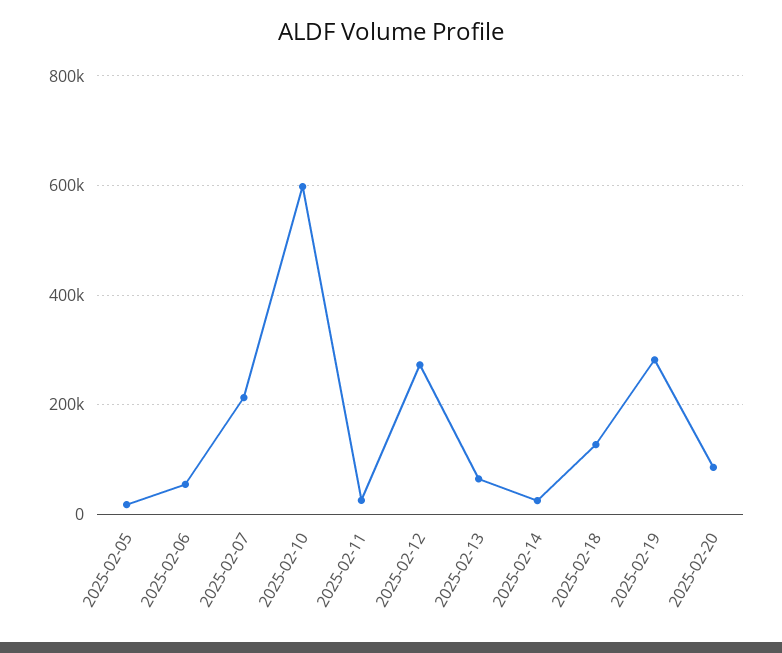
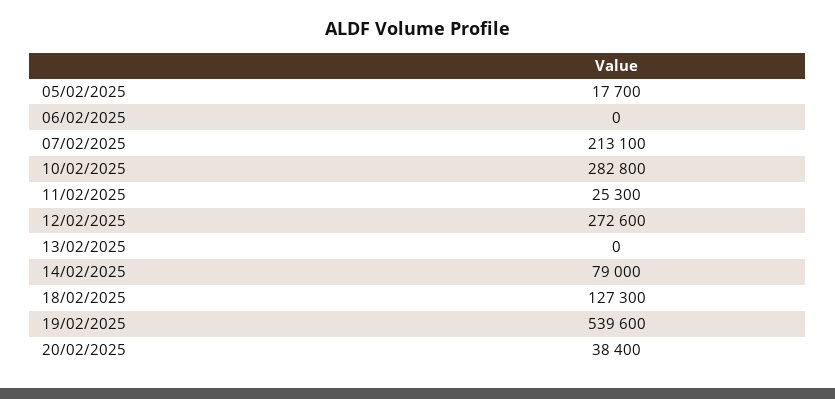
  {
    "2025-02-05": 17700,
-   "2025-02-06": 60000,
+   "2025-02-06": 0,
    "2025-02-07": 213100,
-   "2025-02-10": 600000,
+   "2025-02-10": 282800,
    "2025-02-11": 25300,
    "2025-02-12": 272600,
-   "2025-02-13": 60000,
+   "2025-02-13": 0,
-   "2025-02-14": 20000,
+   "2025-02-14": 79000,
    "2025-02-18": 127300,
-   "2025-02-19": 280000,
+   "2025-02-19": 539600,
-   "2025-02-20": 80000
+   "2025-02-20": 38400
  }

